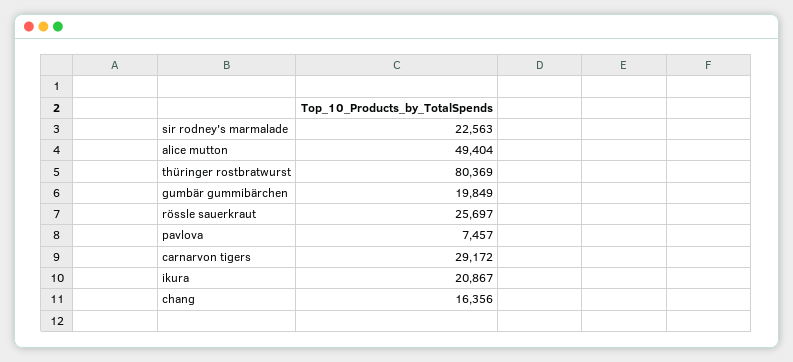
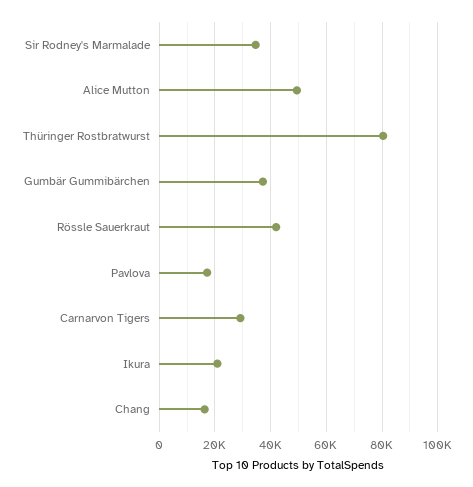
  {
-   "sir rodney's marmalade": 22563,
+   "sir rodney's marmalade": 35000,
    "alice mutton": 49404,
    "thüringer rostbratwurst": 80369,
-   "gumbär gummibärchen": 19849,
+   "gumbär gummibärchen": 37500,
-   "rössle sauerkraut": 25697,
+   "rössle sauerkraut": 42500,
-   "pavlova": 7457,
+   "pavlova": 17500,
    "carnarvon tigers": 29172,
    "ikura": 20867,
    "chang": 16356
  }

